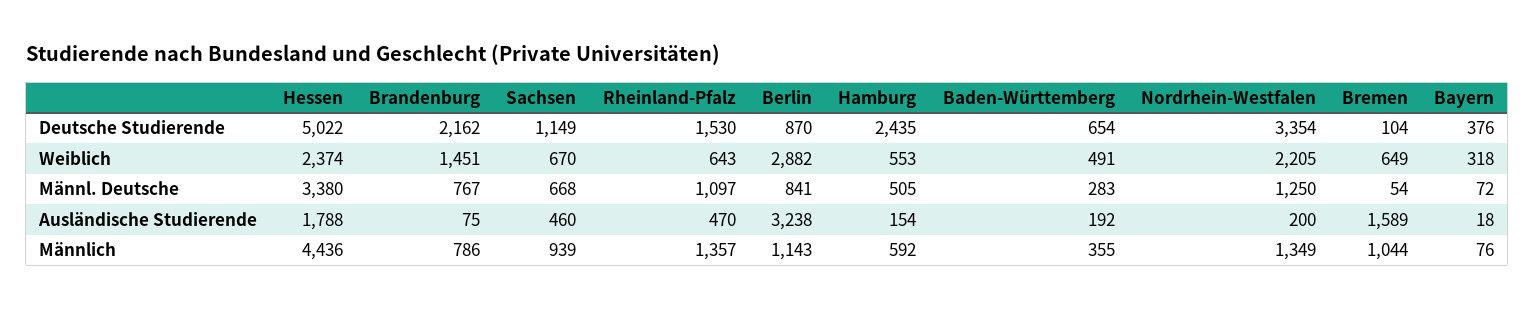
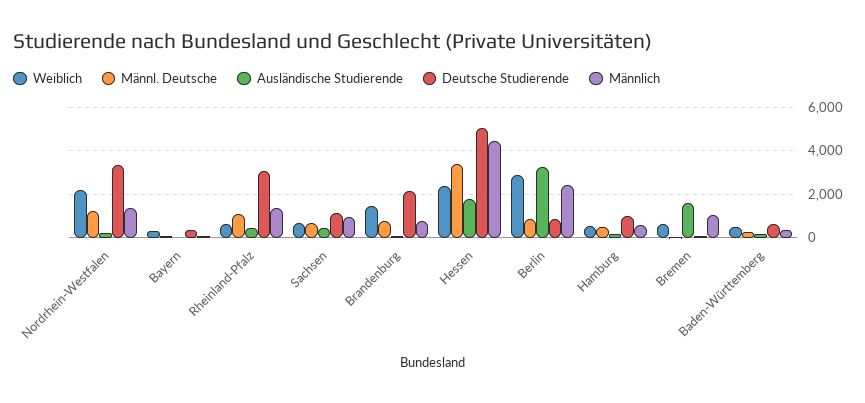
  {
    "Deutsche Studierende": {
      "Hessen": 5022,
      "Brandenburg": 2162,
      "Sachsen": 1149,
-     "Rheinland-Pfalz": 1530,
+     "Rheinland-Pfalz": 3000,
      "Berlin": 870,
-     "Hamburg": 2435,
+     "Hamburg": 1000,
      "Baden-Württemberg": 654,
      "Nordrhein-Westfalen": 3354,
      "Bremen": 104,
      "Bayern": 376
    },
    "Weiblich": {
      "Hessen": 2374,
      "Brandenburg": 1451,
      "Sachsen": 670,
      "Rheinland-Pfalz": 643,
      "Berlin": 2882,
      "Hamburg": 553,
      "Baden-Württemberg": 491,
      "Nordrhein-Westfalen": 2205,
      "Bremen": 649,
      "Bayern": 318
    },
    "Männl. Deutsche": {
      "Hessen": 3380,
      "Brandenburg": 767,
      "Sachsen": 668,
      "Rheinland-Pfalz": 1097,
      "Berlin": 841,
      "Hamburg": 505,
      "Baden-Württemberg": 283,
      "Nordrhein-Westfalen": 1250,
      "Bremen": 54,
      "Bayern": 72
    },
    "Ausländische Studierende": {
      "Hessen": 1788,
      "Brandenburg": 75,
      "Sachsen": 460,
      "Rheinland-Pfalz": 470,
      "Berlin": 3238,
      "Hamburg": 154,
      "Baden-Württemberg": 192,
      "Nordrhein-Westfalen": 200,
      "Bremen": 1589,
      "Bayern": 18
    },
    "Männlich": {
      "Hessen": 4436,
      "Brandenburg": 786,
      "Sachsen": 939,
      "Rheinland-Pfalz": 1357,
-     "Berlin": 1143,
+     "Berlin": 2500,
      "Hamburg": 592,
      "Baden-Württemberg": 355,
      "Nordrhein-Westfalen": 1349,
      "Bremen": 1044,
      "Bayern": 76
    }
  }

